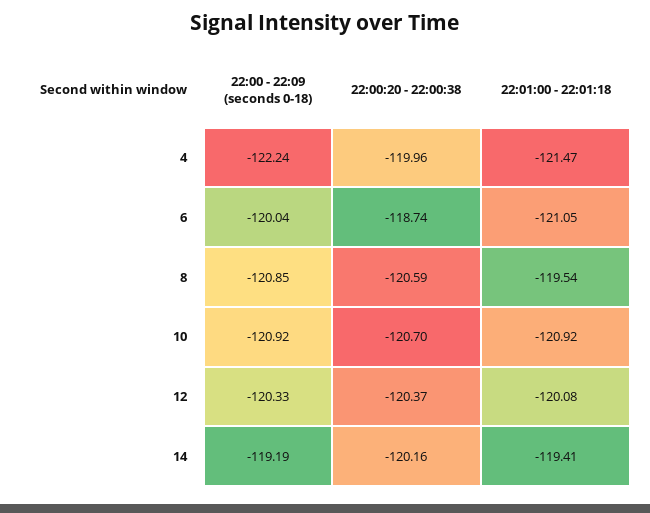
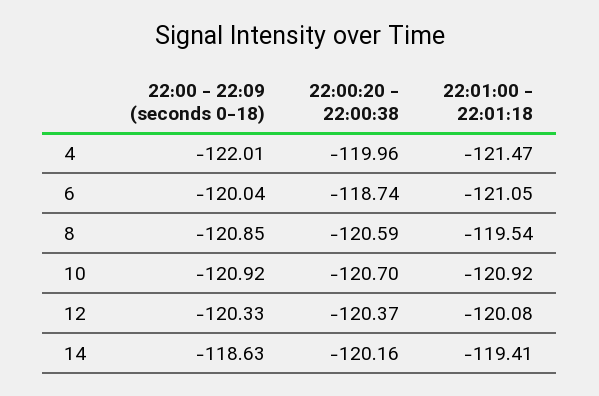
  {
    "22:00 - 22:09 (seconds 0-18)": {
-     "4": -122.24,
+     "4": -122.01,
      "6": -120.04,
      "8": -120.85,
      "10": -120.92,
      "12": -120.33,
-     "14": -119.19
+     "14": -118.63
    },
    "22:00:20 - 22:00:38": {
      "4": -119.96,
      "6": -118.74,
      "8": -120.59,
      "10": -120.7,
      "12": -120.37,
      "14": -120.16
    },
    "22:01:00 - 22:01:18": {
      "4": -121.47,
      "6": -121.05,
      "8": -119.54,
      "10": -120.92,
      "12": -120.08,
      "14": -119.41
    }
  }

